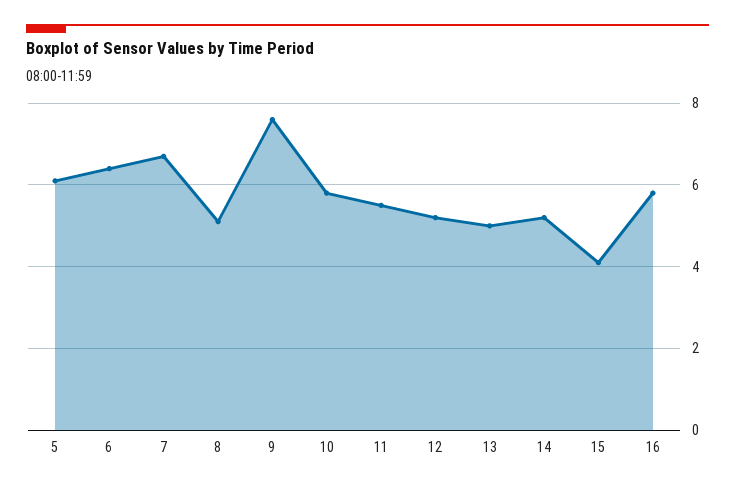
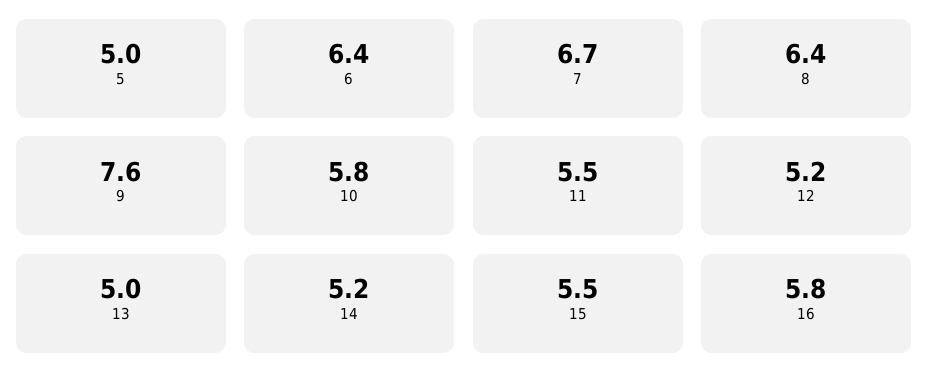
  {
-   "5": 6,
+   "5": 5,
    "6": 6.4,
    "7": 6.7,
-   "8": 5,
+   "8": 6.4,
    "9": 7.6,
    "10": 5.8,
    "11": 5.5,
    "12": 5.2,
    "13": 5,
    "14": 5.2,
-   "15": 4,
+   "15": 5.5,
    "16": 5.8
  }

